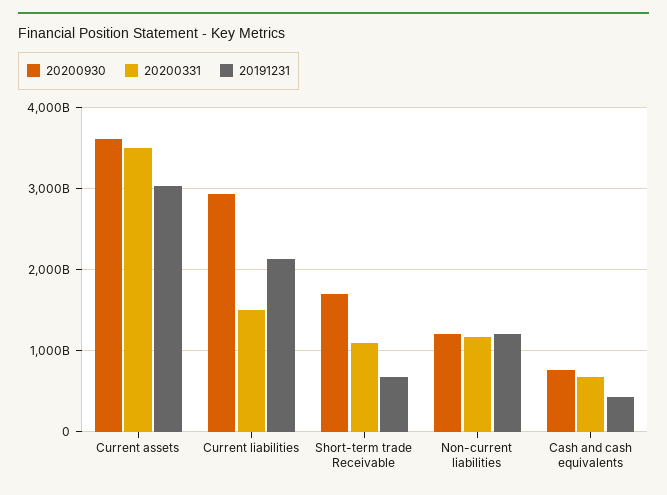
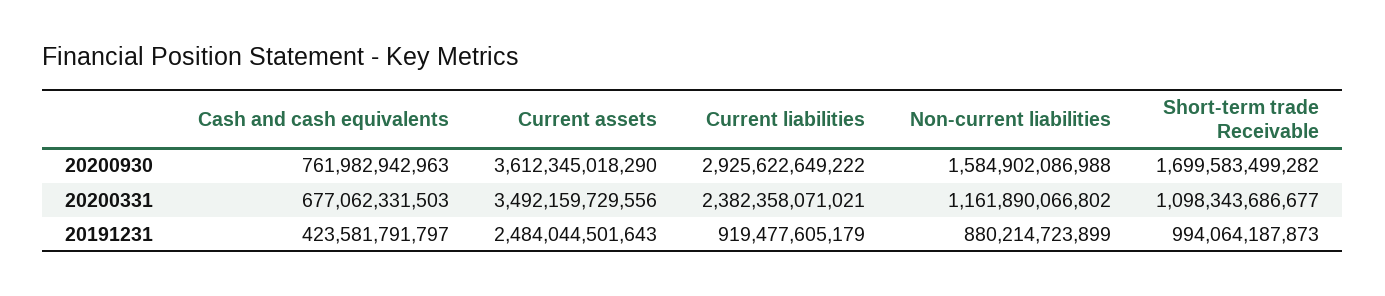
  {
    "20200930": {
      "Current assets": 3612345018290,
      "Current liabilities": 2925622649222,
      "Short-term trade Receivable": 1699583499282,
-     "Non-current liabilities": 1200000000000,
+     "Non-current liabilities": 1584902086988,
      "Cash and cash equivalents": 761982942963
    },
    "20200331": {
      "Current assets": 3492159729556,
-     "Current liabilities": 1500000000000,
+     "Current liabilities": 2382358071021,
      "Short-term trade Receivable": 1098343686677,
      "Non-current liabilities": 1161890066802,
      "Cash and cash equivalents": 677062331503
    },
    "20191231": {
-     "Current assets": 3000000000000,
+     "Current assets": 2484044501643,
-     "Current liabilities": 2100000000000,
+     "Current liabilities": 919477605179,
-     "Short-term trade Receivable": 700000000000,
+     "Short-term trade Receivable": 994064187873,
-     "Non-current liabilities": 1200000000000,
+     "Non-current liabilities": 880214723899,
      "Cash and cash equivalents": 423581791797
    }
  }

